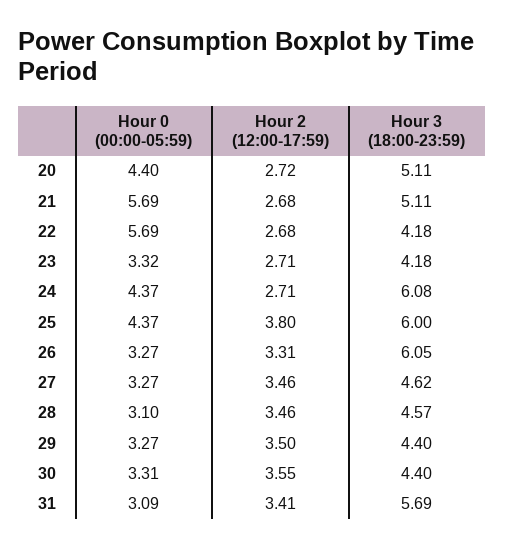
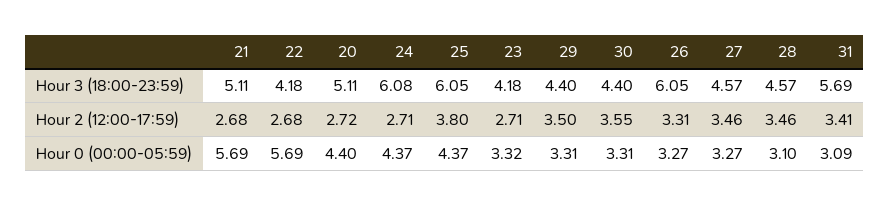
  {
    "Hour 0 (00:00-05:59)": {
      "20": 4.4,
      "21": 5.69,
      "22": 5.69,
      "23": 3.32,
      "24": 4.37,
      "25": 4.37,
      "26": 3.27,
      "27": 3.27,
      "28": 3.1,
-     "29": 3.27,
+     "29": 3.31,
      "30": 3.31,
      "31": 3.09
    },
    "Hour 2 (12:00-17:59)": {
      "20": 2.72,
      "21": 2.68,
      "22": 2.68,
      "23": 2.71,
      "24": 2.71,
      "25": 3.8,
      "26": 3.31,
      "27": 3.46,
      "28": 3.46,
      "29": 3.5,
      "30": 3.55,
      "31": 3.41
    },
    "Hour 3 (18:00-23:59)": {
      "20": 5.11,
      "21": 5.11,
      "22": 4.18,
      "23": 4.18,
      "24": 6.08,
-     "25": 6,
+     "25": 6.05,
      "26": 6.05,
-     "27": 4.62,
+     "27": 4.57,
      "28": 4.57,
      "29": 4.4,
      "30": 4.4,
      "31": 5.69
    }
  }

